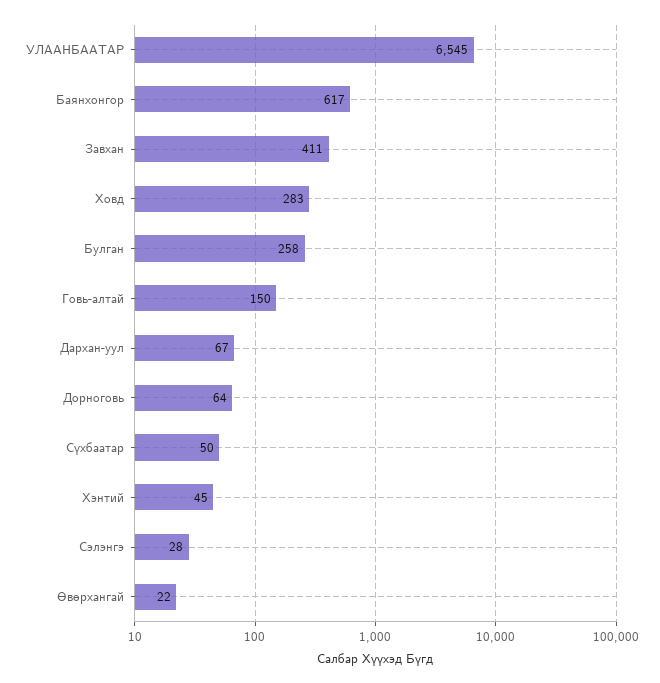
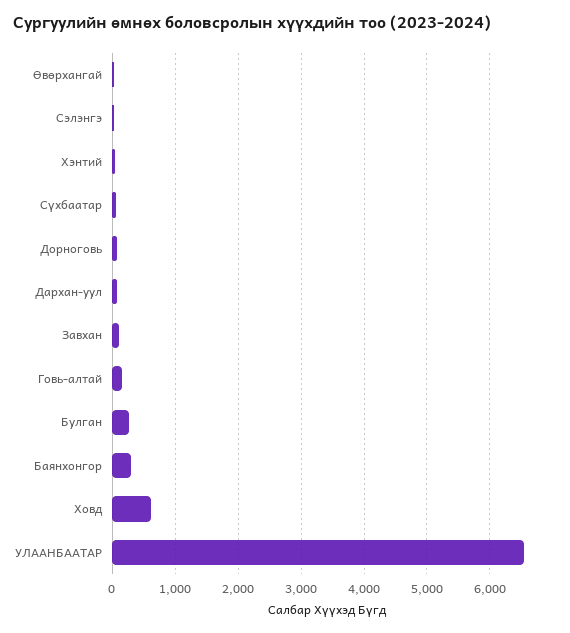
  {
    "УЛААНБААТАР": 6545,
-   "Баянхонгор": 617,
+   "Баянхонгор": 300,
-   "Завхан": 411,
+   "Завхан": 100,
-   "Ховд": 283,
+   "Ховд": 600,
    "Булган": 258,
    "Говь-алтай": 150,
    "Дархан-уул": 67,
    "Дорноговь": 64,
    "Сүхбаатар": 50,
    "Хэнтий": 45,
    "Сэлэнгэ": 28,
    "Өвөрхангай": 22
  }

